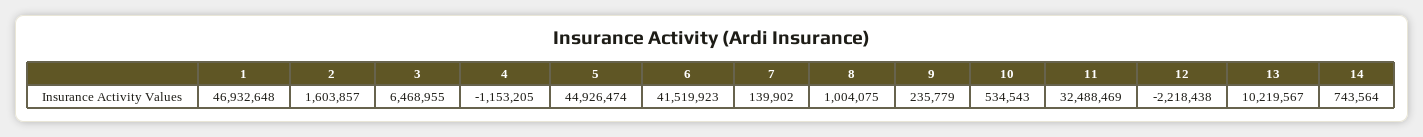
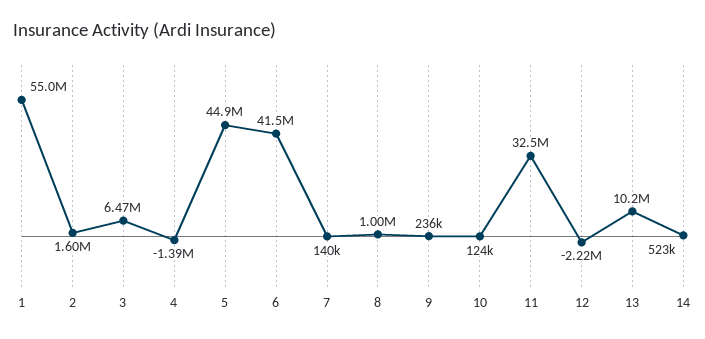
  {
-   "1": 46932648,
+   "1": 55000000,
    "2": 1603857,
    "3": 6468955,
-   "4": -1153205,
+   "4": -1390000,
    "5": 44926474,
    "6": 41519923,
    "7": 139902,
    "8": 1004075,
    "9": 235779,
-   "10": 534543,
+   "10": 124000,
    "11": 32488469,
    "12": -2218438,
    "13": 10219567,
-   "14": 743564
+   "14": 523000
  }

